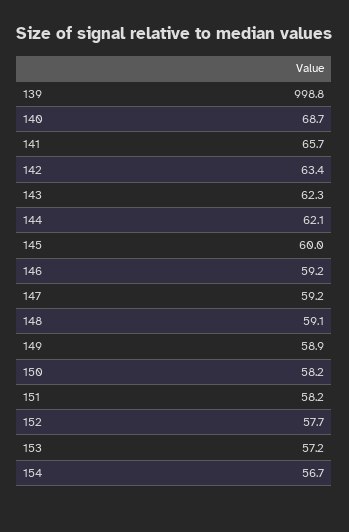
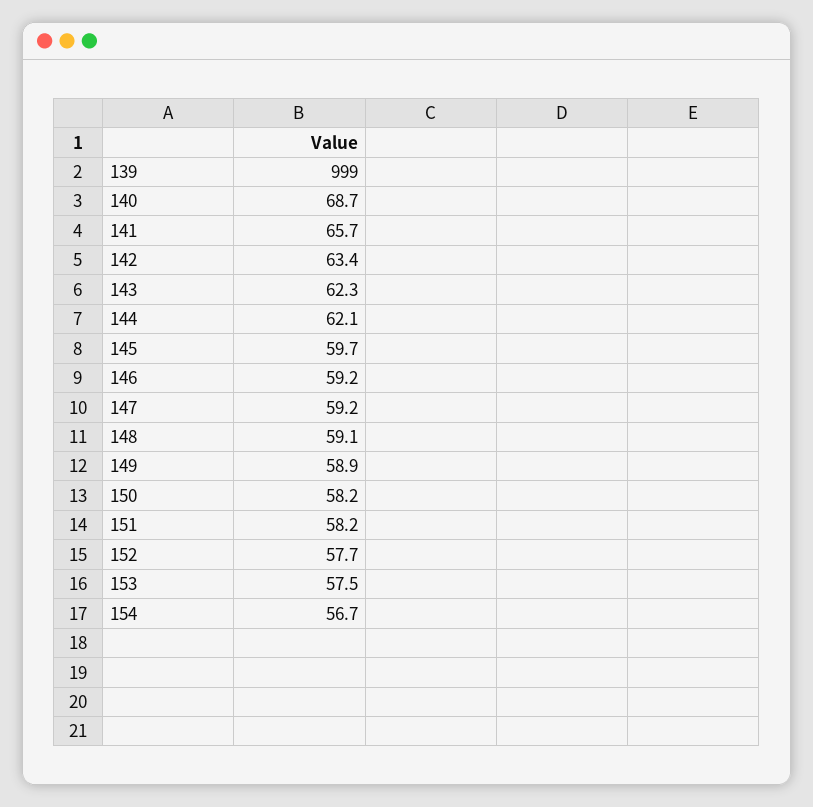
  {
-   "139": 998.8,
+   "139": 999,
    "140": 68.7,
    "141": 65.7,
    "142": 63.4,
    "143": 62.3,
    "144": 62.1,
-   "145": 60,
+   "145": 59.7,
    "146": 59.2,
    "147": 59.2,
    "148": 59.1,
    "149": 58.9,
    "150": 58.2,
    "151": 58.2,
    "152": 57.7,
-   "153": 57.2,
+   "153": 57.5,
    "154": 56.7
  }

